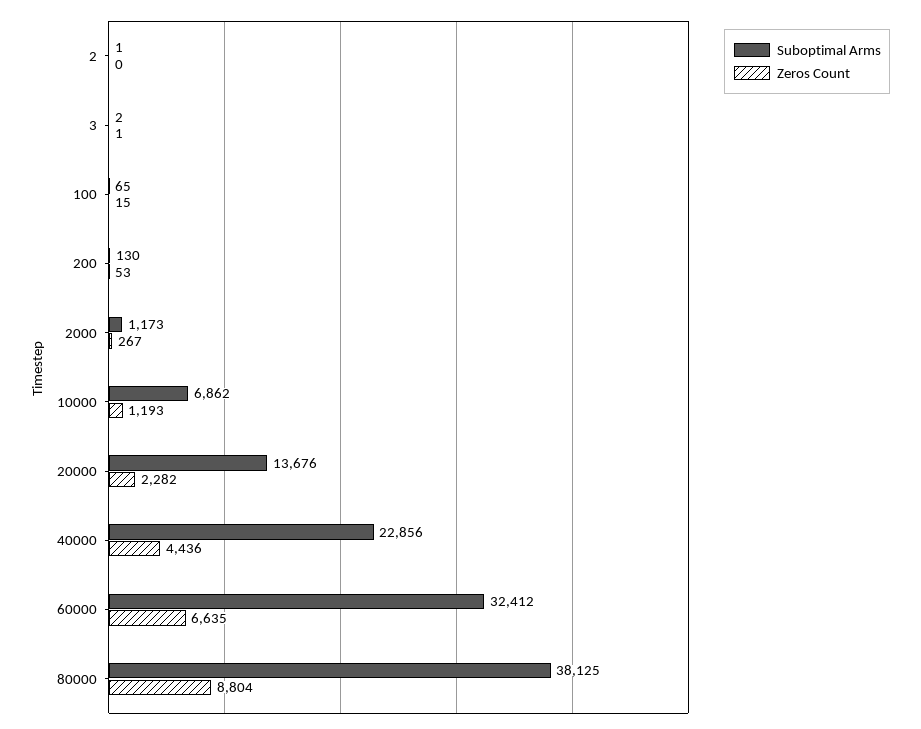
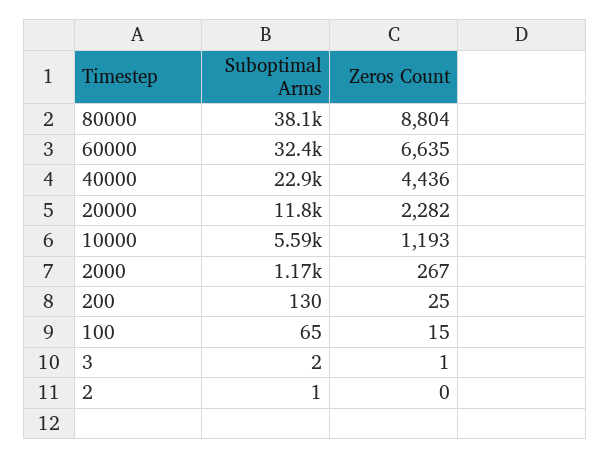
  {
    "Suboptimal Arms": {
      "2": 1,
      "3": 2,
      "100": 65,
      "200": 130,
      "2000": 1173,
-     "10000": 6862,
+     "10000": 5590,
-     "20000": 13676,
+     "20000": 11800,
      "40000": 22856,
      "60000": 32412,
      "80000": 38125
    },
    "Zeros Count": {
      "2": 0,
      "3": 1,
      "100": 15,
-     "200": 53,
+     "200": 25,
      "2000": 267,
      "10000": 1193,
      "20000": 2282,
      "40000": 4436,
      "60000": 6635,
      "80000": 8804
    }
  }

